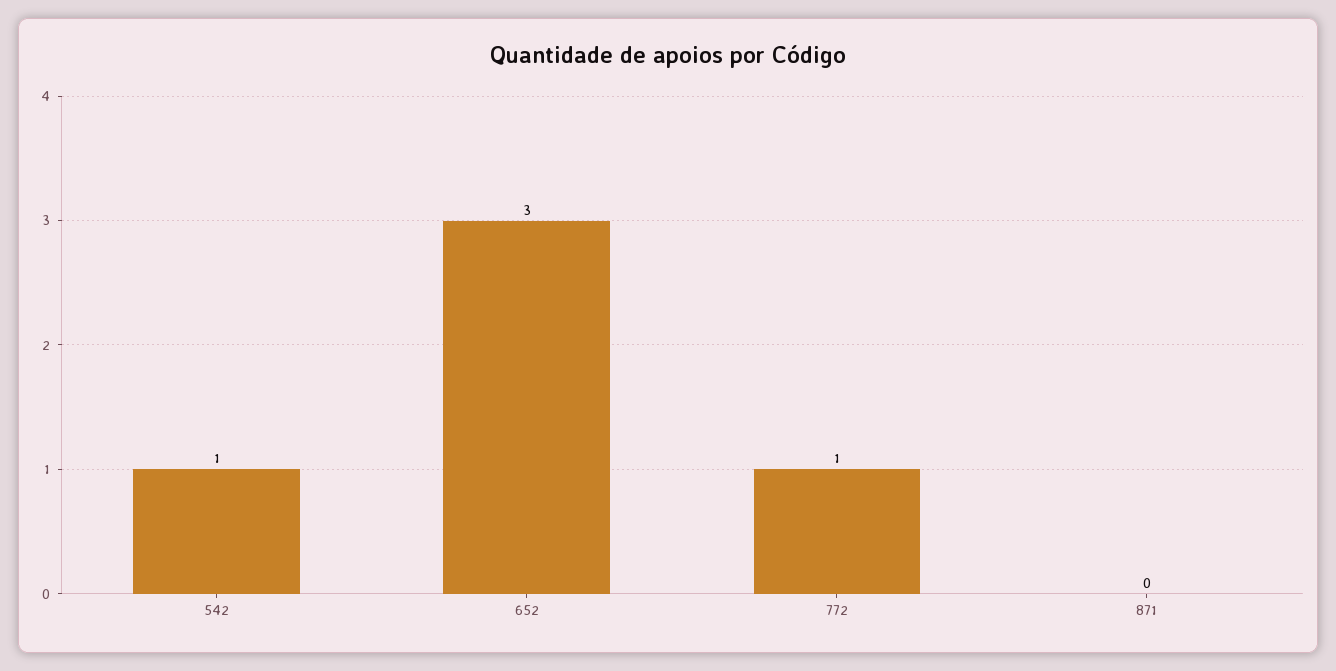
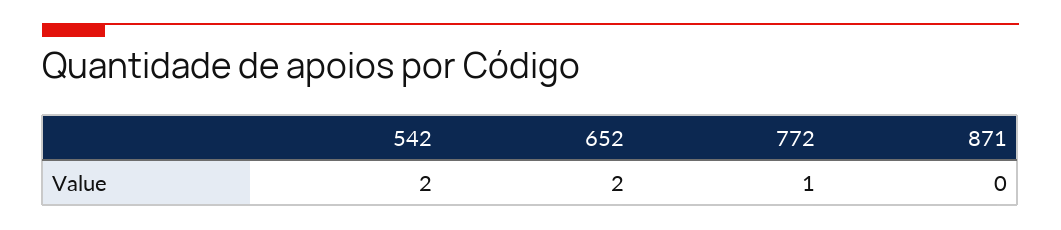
  {
-   "542": 1,
+   "542": 2,
-   "652": 3,
+   "652": 2,
    "772": 1,
    "871": 0
  }

